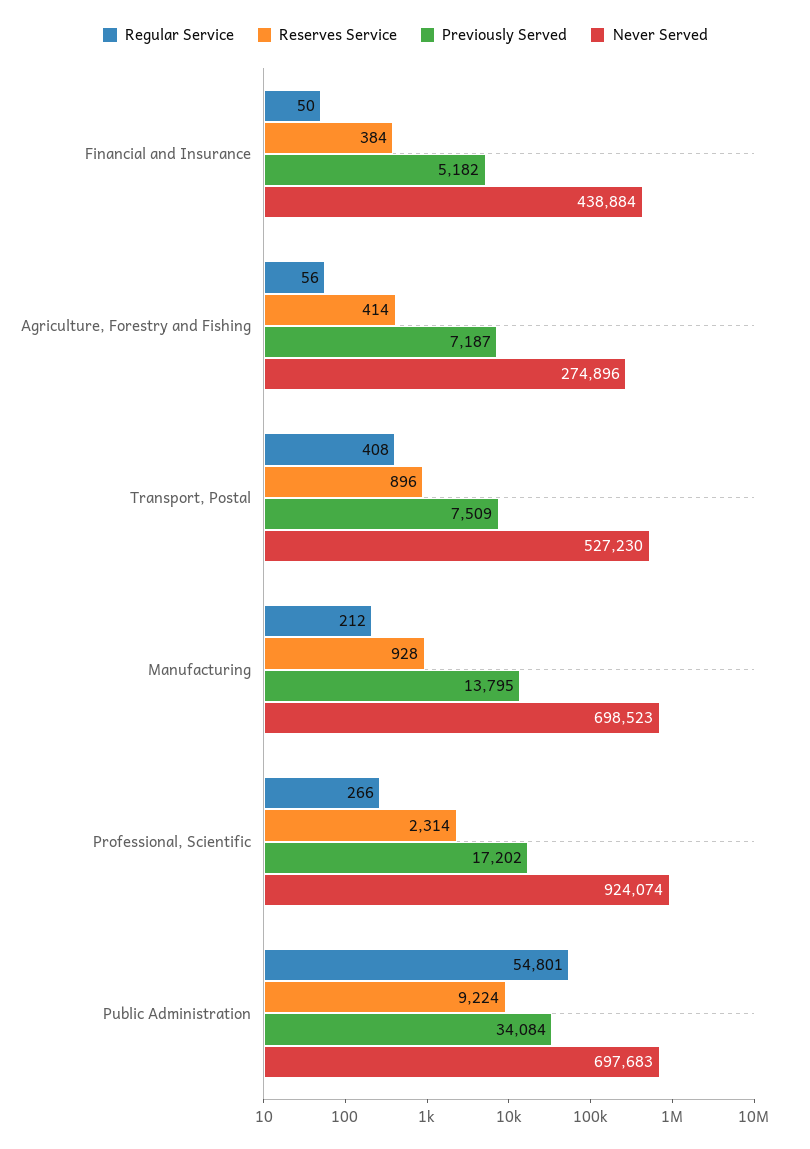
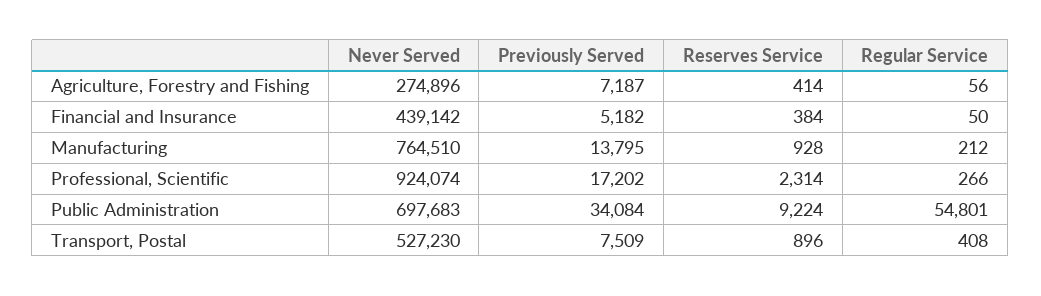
  {
    "Regular Service": {
      "Financial and Insurance": 50,
      "Agriculture, Forestry and Fishing": 56,
      "Transport, Postal": 408,
      "Manufacturing": 212,
      "Professional, Scientific": 266,
      "Public Administration": 54801
    },
    "Reserves Service": {
      "Financial and Insurance": 384,
      "Agriculture, Forestry and Fishing": 414,
      "Transport, Postal": 896,
      "Manufacturing": 928,
      "Professional, Scientific": 2314,
      "Public Administration": 9224
    },
    "Previously Served": {
      "Financial and Insurance": 5182,
      "Agriculture, Forestry and Fishing": 7187,
      "Transport, Postal": 7509,
      "Manufacturing": 13795,
      "Professional, Scientific": 17202,
      "Public Administration": 34084
    },
    "Never Served": {
-     "Financial and Insurance": 438884,
+     "Financial and Insurance": 439142,
      "Agriculture, Forestry and Fishing": 274896,
      "Transport, Postal": 527230,
-     "Manufacturing": 698523,
+     "Manufacturing": 764510,
      "Professional, Scientific": 924074,
      "Public Administration": 697683
    }
  }

